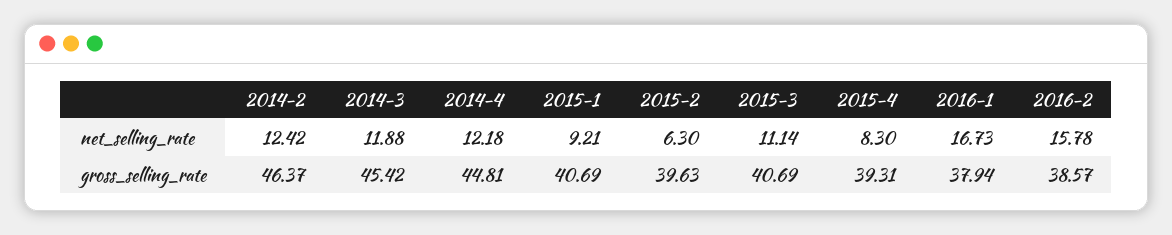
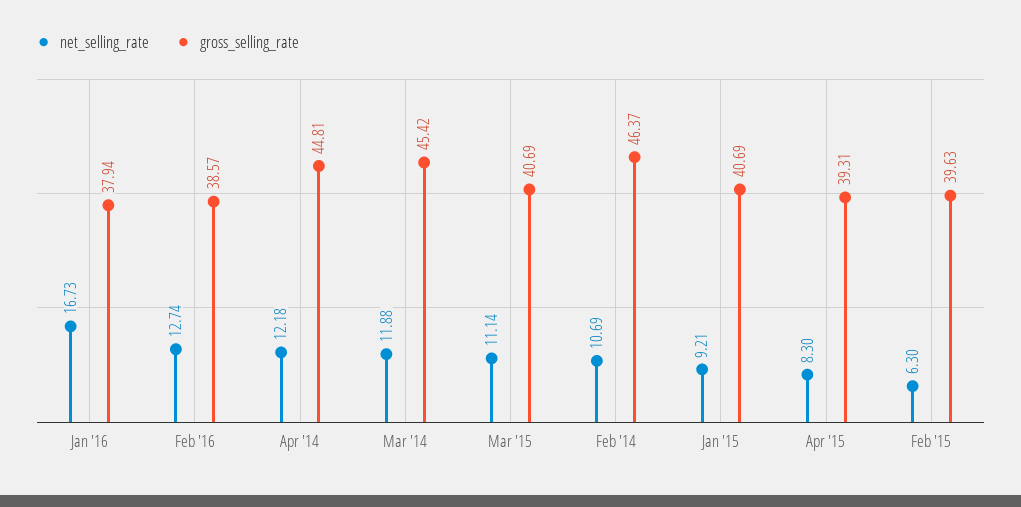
  {
    "net_selling_rate": {
-     "2014-2": 12.42,
+     "2014-2": 10.69,
      "2014-3": 11.88,
      "2014-4": 12.18,
      "2015-1": 9.21,
      "2015-2": 6.3,
      "2015-3": 11.14,
      "2015-4": 8.3,
      "2016-1": 16.73,
-     "2016-2": 15.78
+     "2016-2": 12.74
    },
    "gross_selling_rate": {
      "2014-2": 46.37,
      "2014-3": 45.42,
      "2014-4": 44.81,
      "2015-1": 40.69,
      "2015-2": 39.63,
      "2015-3": 40.69,
      "2015-4": 39.31,
      "2016-1": 37.94,
      "2016-2": 38.57
    }
  }

